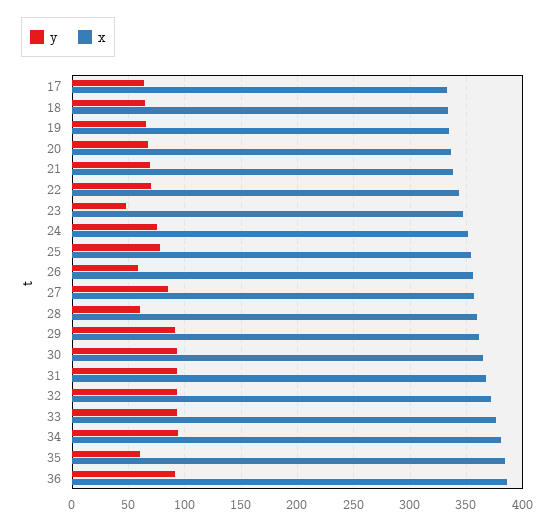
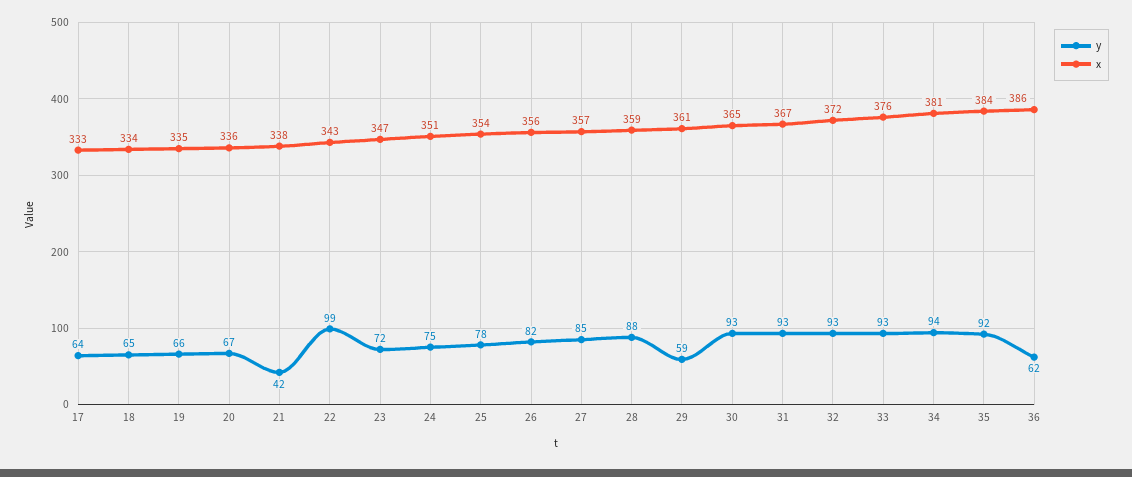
  {
    "y": {
      "17": 64,
      "18": 65,
      "19": 66,
      "20": 67,
-     "21": 70,
+     "21": 42,
-     "22": 70,
+     "22": 99,
-     "23": 50,
+     "23": 72,
      "24": 75,
      "25": 78,
-     "26": 60,
+     "26": 82,
      "27": 85,
-     "28": 60,
+     "28": 88,
-     "29": 90,
+     "29": 59,
      "30": 93,
      "31": 93,
      "32": 93,
      "33": 93,
      "34": 94,
-     "35": 60,
+     "35": 92,
-     "36": 90
+     "36": 62
    },
    "x": {
      "17": 333,
      "18": 334,
      "19": 335,
      "20": 336,
      "21": 338,
      "22": 343,
      "23": 347,
      "24": 351,
      "25": 354,
      "26": 356,
      "27": 357,
      "28": 359,
      "29": 361,
      "30": 365,
      "31": 367,
      "32": 372,
      "33": 376,
      "34": 381,
      "35": 384,
      "36": 386
    }
  }

